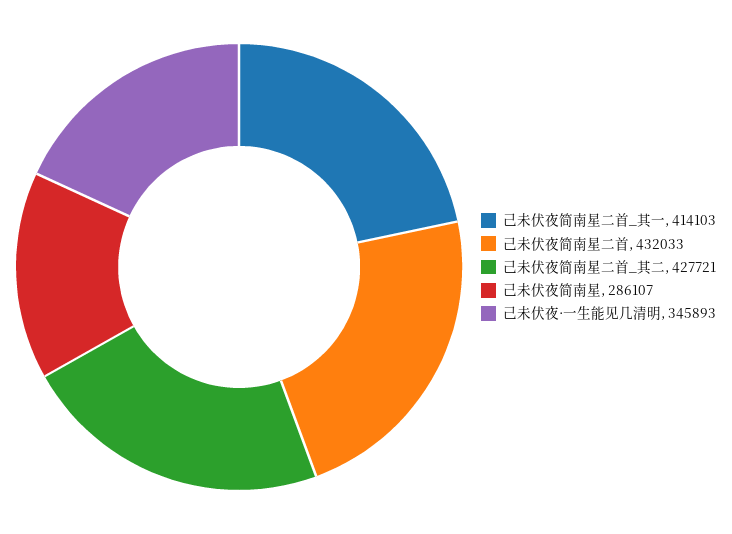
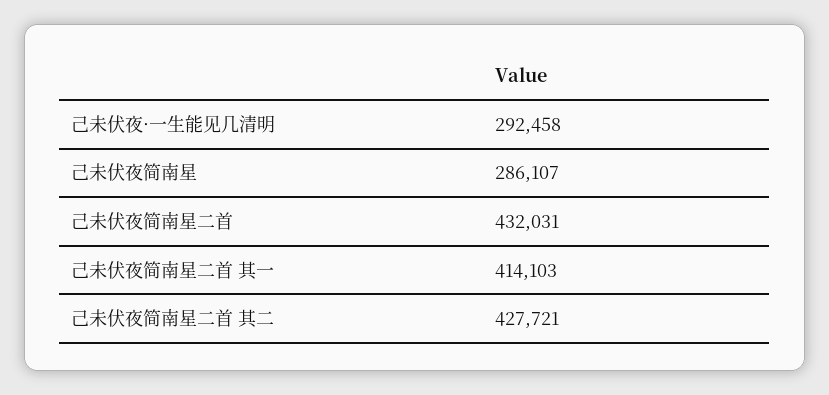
  {
    "己未伏夜简南星二首_其一": 414103,
-   "己未伏夜简南星二首": 432033,
+   "己未伏夜简南星二首": 432031,
    "己未伏夜简南星二首_其二": 427721,
    "己未伏夜简南星": 286107,
-   "己未伏夜·一生能见几清明": 345893
+   "己未伏夜·一生能见几清明": 292458
  }

